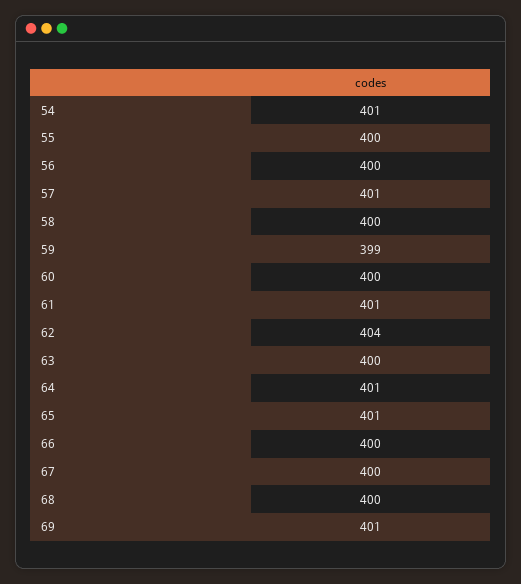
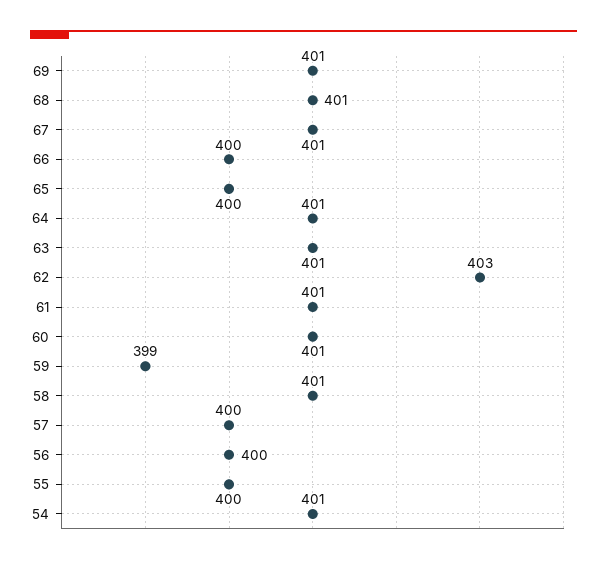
  {
    "54": 401,
    "55": 400,
    "56": 400,
-   "57": 401,
+   "57": 400,
-   "58": 400,
+   "58": 401,
    "59": 399,
-   "60": 400,
+   "60": 401,
    "61": 401,
-   "62": 404,
+   "62": 403,
-   "63": 400,
+   "63": 401,
    "64": 401,
-   "65": 401,
+   "65": 400,
    "66": 400,
-   "67": 400,
+   "67": 401,
-   "68": 400,
+   "68": 401,
    "69": 401
  }

